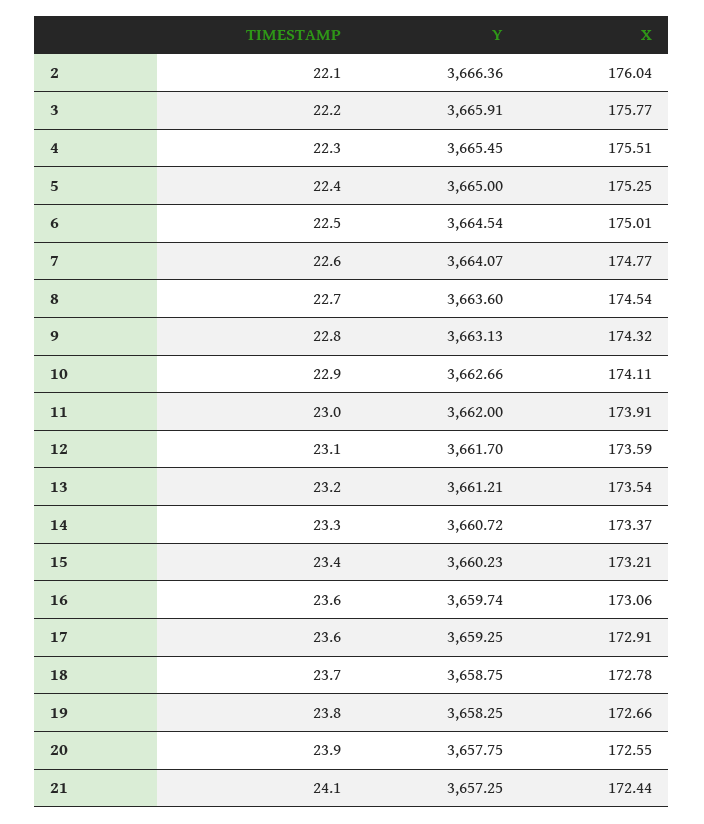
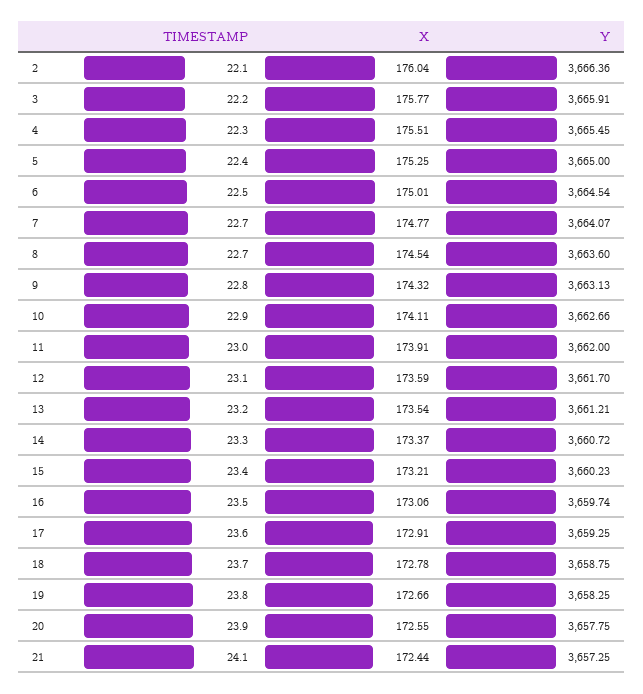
  {
    "TIMESTAMP": {
      "2": 22.1,
      "3": 22.2,
      "4": 22.3,
      "5": 22.4,
      "6": 22.5,
-     "7": 22.6,
+     "7": 22.7,
      "8": 22.7,
      "9": 22.8,
      "10": 22.9,
      "11": 23,
      "12": 23.1,
      "13": 23.2,
      "14": 23.3,
      "15": 23.4,
-     "16": 23.6,
+     "16": 23.5,
      "17": 23.6,
      "18": 23.7,
      "19": 23.8,
      "20": 23.9,
      "21": 24.1
    },
    "Y": {
      "2": 3666.36,
      "3": 3665.91,
      "4": 3665.45,
      "5": 3665,
      "6": 3664.54,
      "7": 3664.07,
      "8": 3663.6,
      "9": 3663.13,
      "10": 3662.66,
      "11": 3662,
      "12": 3661.7,
      "13": 3661.21,
      "14": 3660.72,
      "15": 3660.23,
      "16": 3659.74,
      "17": 3659.25,
      "18": 3658.75,
      "19": 3658.25,
      "20": 3657.75,
      "21": 3657.25
    },
    "X": {
      "2": 176.04,
      "3": 175.77,
      "4": 175.51,
      "5": 175.25,
      "6": 175.01,
      "7": 174.77,
      "8": 174.54,
      "9": 174.32,
      "10": 174.11,
      "11": 173.91,
      "12": 173.59,
      "13": 173.54,
      "14": 173.37,
      "15": 173.21,
      "16": 173.06,
      "17": 172.91,
      "18": 172.78,
      "19": 172.66,
      "20": 172.55,
      "21": 172.44
    }
  }

